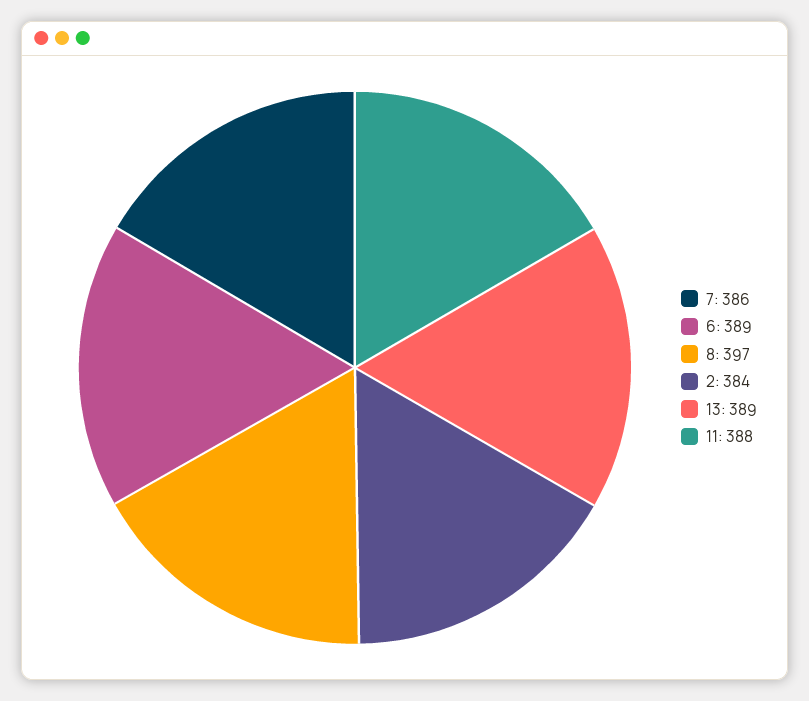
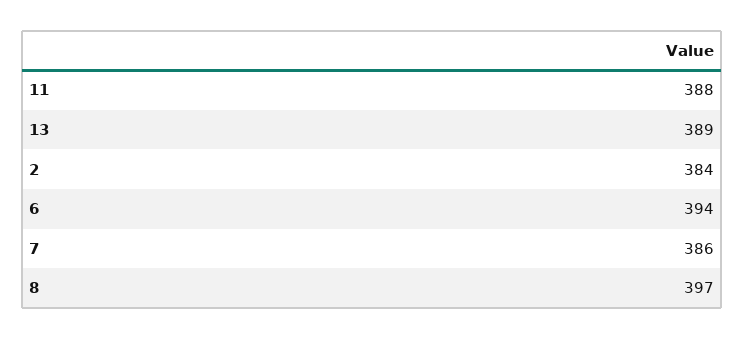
  {
    "7": 386,
-   "6": 389,
+   "6": 394,
    "8": 397,
    "2": 384,
    "13": 389,
    "11": 388
  }

